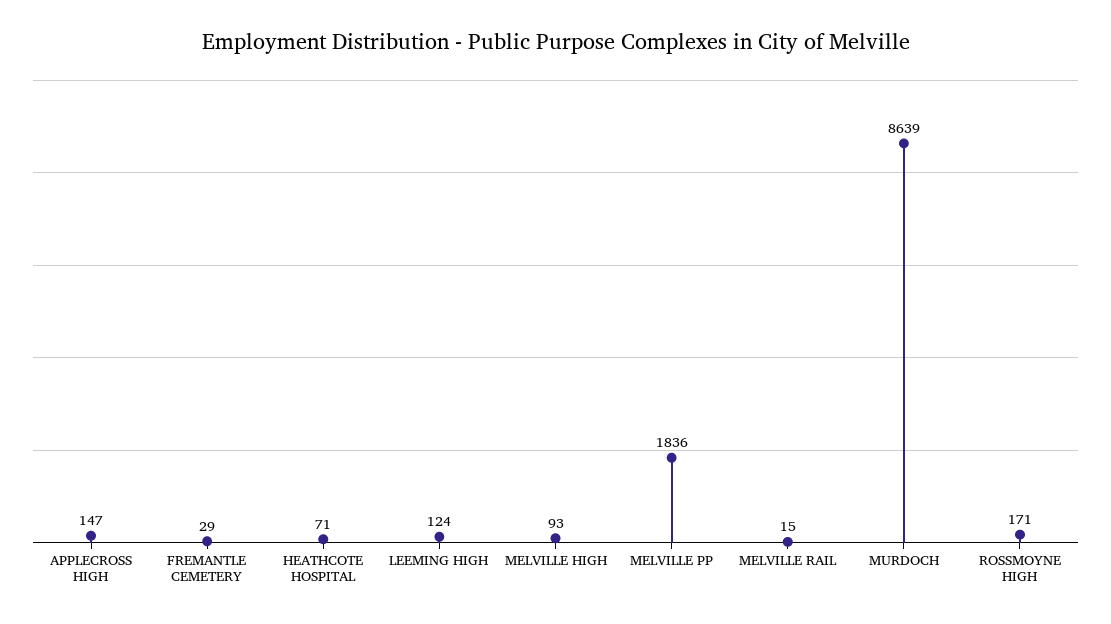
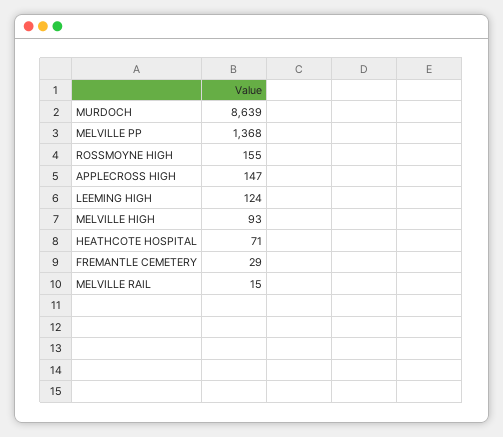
  {
    "APPLECROSS HIGH": 147,
    "FREMANTLE CEMETERY": 29,
    "HEATHCOTE HOSPITAL": 71,
    "LEEMING HIGH": 124,
    "MELVILLE HIGH": 93,
-   "MELVILLE PP": 1836,
+   "MELVILLE PP": 1368,
    "MELVILLE RAIL": 15,
    "MURDOCH": 8639,
-   "ROSSMOYNE HIGH": 171
+   "ROSSMOYNE HIGH": 155
  }

